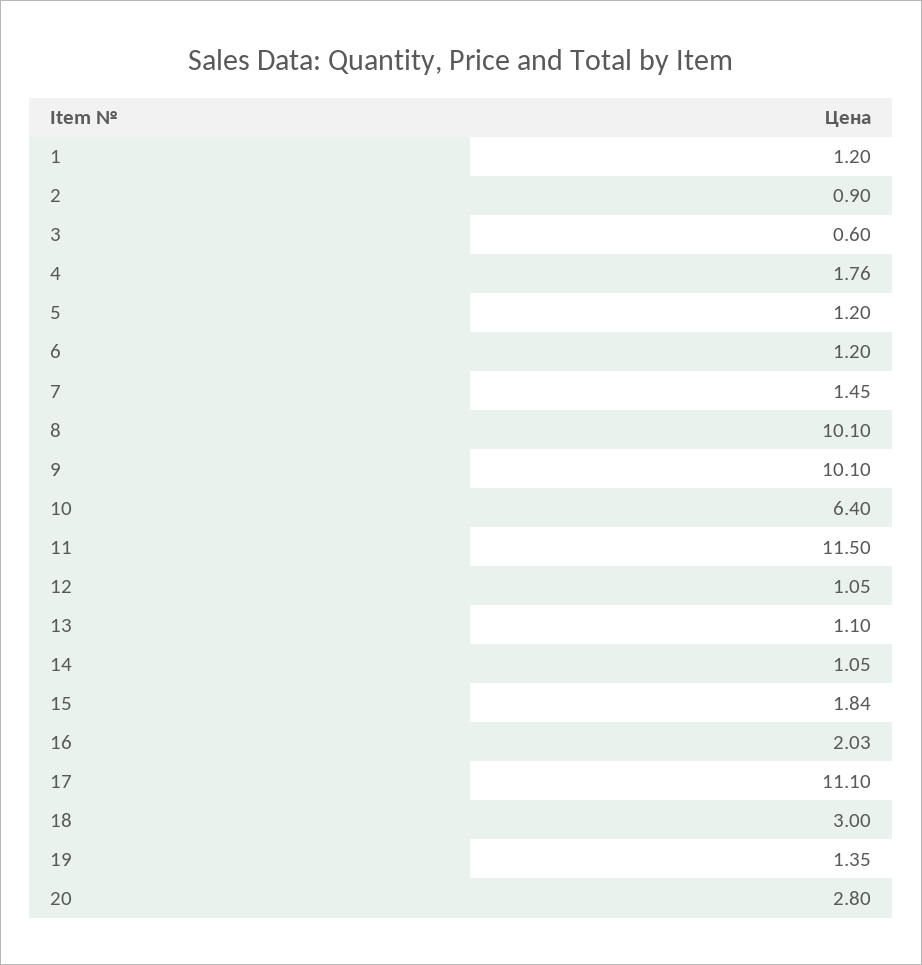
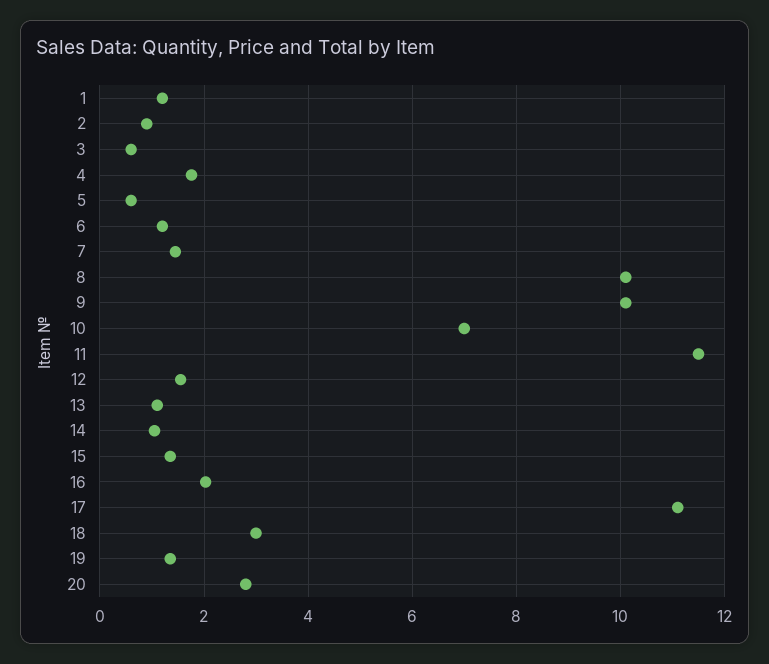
  {
    "1": 1.2,
    "2": 0.9,
    "3": 0.6,
    "4": 1.76,
-   "5": 1.2,
+   "5": 0.6,
    "6": 1.2,
    "7": 1.45,
    "8": 10.1,
    "9": 10.1,
-   "10": 6.4,
+   "10": 7,
    "11": 11.5,
-   "12": 1.05,
+   "12": 1.6,
    "13": 1.1,
    "14": 1.05,
-   "15": 1.84,
+   "15": 1.4,
    "16": 2.03,
    "17": 11.1,
    "18": 3,
    "19": 1.35,
    "20": 2.8
  }

